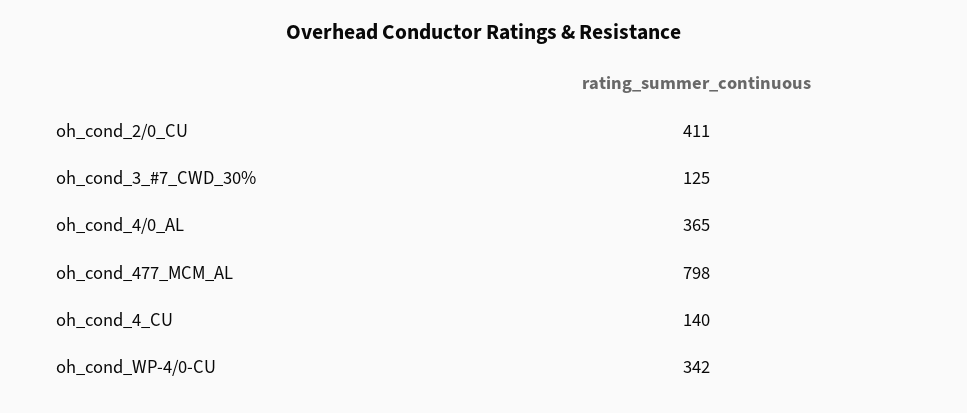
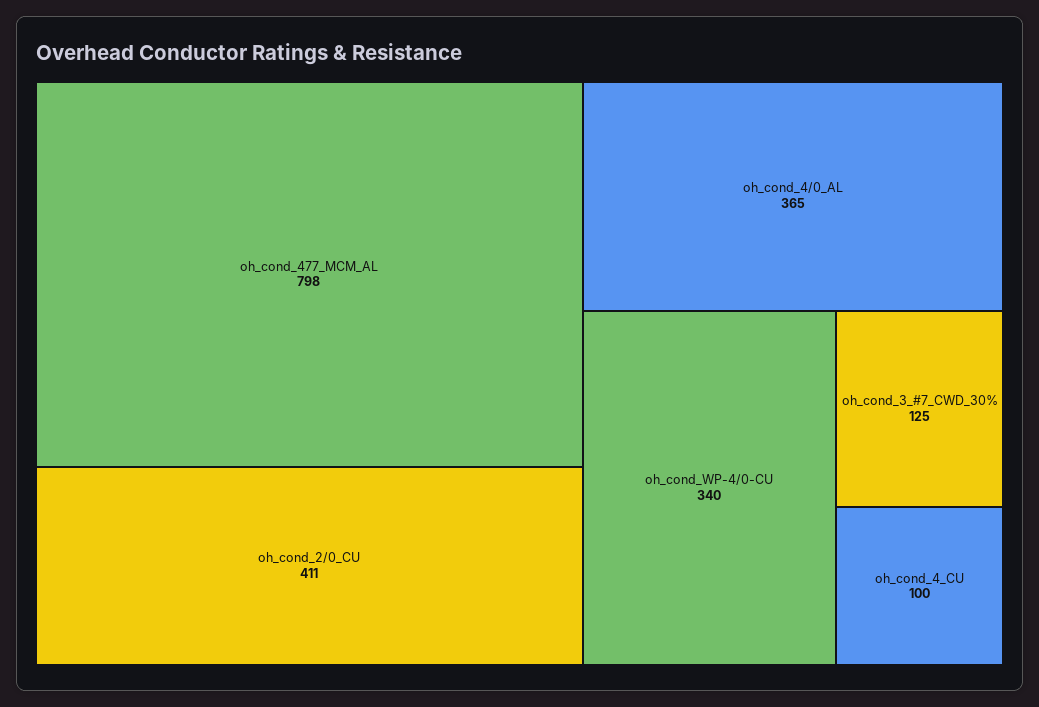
  {
    "oh_cond_2/0_CU": 411,
    "oh_cond_3_#7_CWD_30%": 125,
    "oh_cond_4/0_AL": 365,
    "oh_cond_477_MCM_AL": 798,
-   "oh_cond_4_CU": 140,
+   "oh_cond_4_CU": 100,
-   "oh_cond_WP-4/0-CU": 342
+   "oh_cond_WP-4/0-CU": 340
  }

